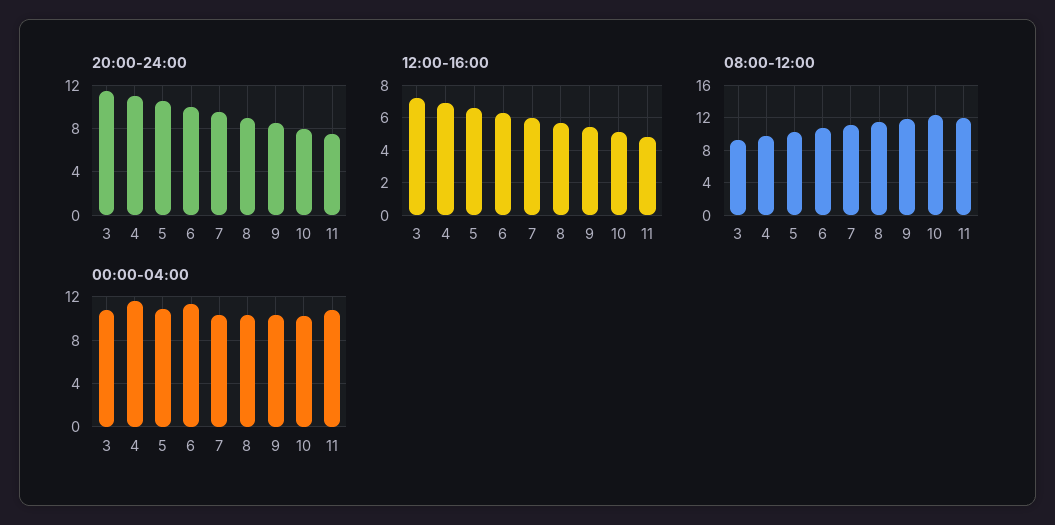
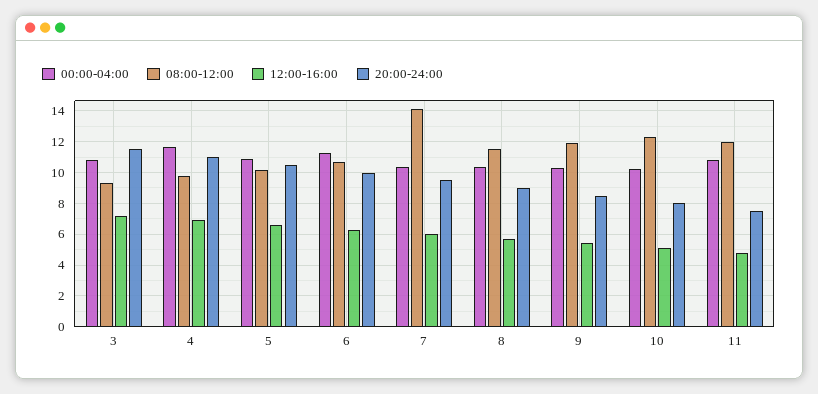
  {
    "20:00-24:00": {
      "3": 11.5,
      "4": 11,
      "5": 10.5,
      "6": 10,
      "7": 9.5,
      "8": 9,
      "9": 8.5,
      "10": 8,
      "11": 7.5
    },
    "12:00-16:00": {
      "3": 7,
      "4": 7,
      "5": 6.5,
      "6": 6.5,
      "7": 6,
      "8": 5.5,
      "9": 5.5,
      "10": 5,
      "11": 5
    },
    "08:00-12:00": {
      "3": 9.5,
      "4": 10,
      "5": 10,
      "6": 10.5,
-     "7": 11,
+     "7": 14,
      "8": 11.5,
      "9": 12,
      "10": 12.5,
      "11": 12
    },
    "00:00-04:00": {
      "3": 11,
      "4": 11.5,
      "5": 11,
      "6": 11.5,
      "7": 10.5,
      "8": 10.5,
      "9": 10.5,
      "10": 10,
      "11": 11
    }
  }

